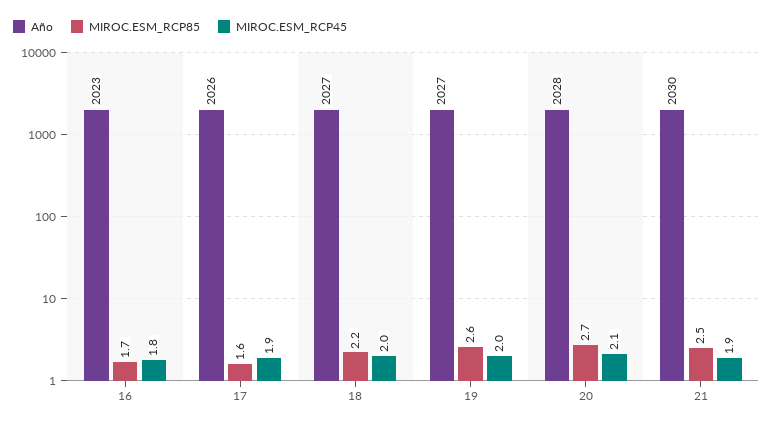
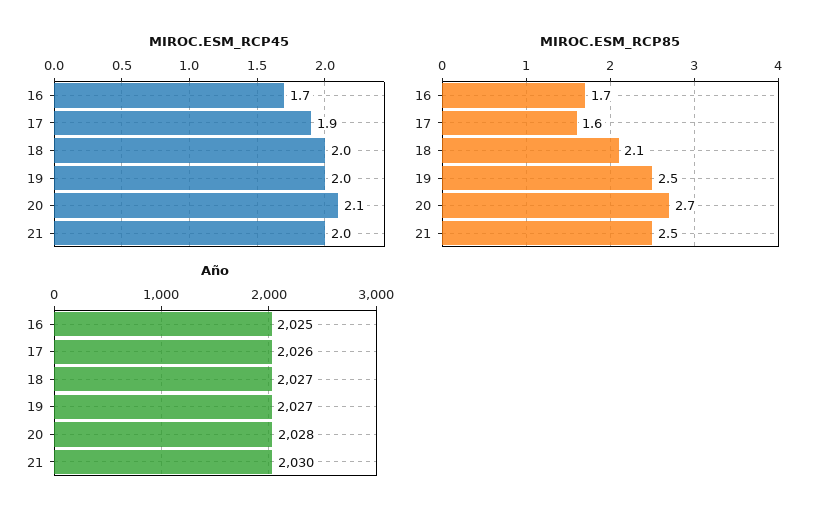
  {
    "Año": {
-     "16": 2023,
+     "16": 2025,
      "17": 2026,
      "18": 2027,
      "19": 2027,
      "20": 2028,
      "21": 2030
    },
    "MIROC.ESM_RCP85": {
      "16": 1.7,
      "17": 1.6,
-     "18": 2.2,
+     "18": 2.1,
-     "19": 2.6,
+     "19": 2.5,
      "20": 2.7,
      "21": 2.5
    },
    "MIROC.ESM_RCP45": {
-     "16": 1.8,
+     "16": 1.7,
      "17": 1.9,
      "18": 2,
      "19": 2,
      "20": 2.1,
-     "21": 1.9
+     "21": 2
    }
  }

